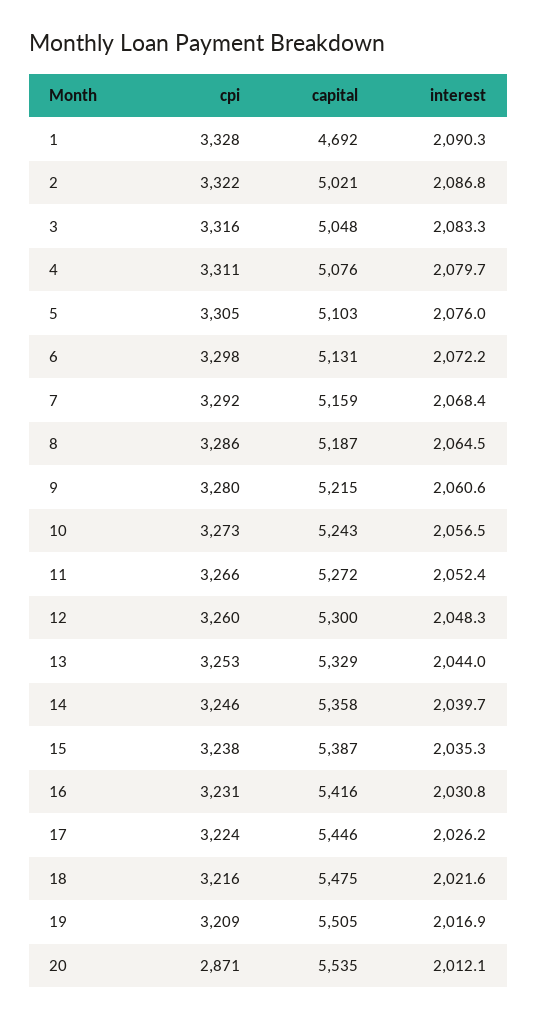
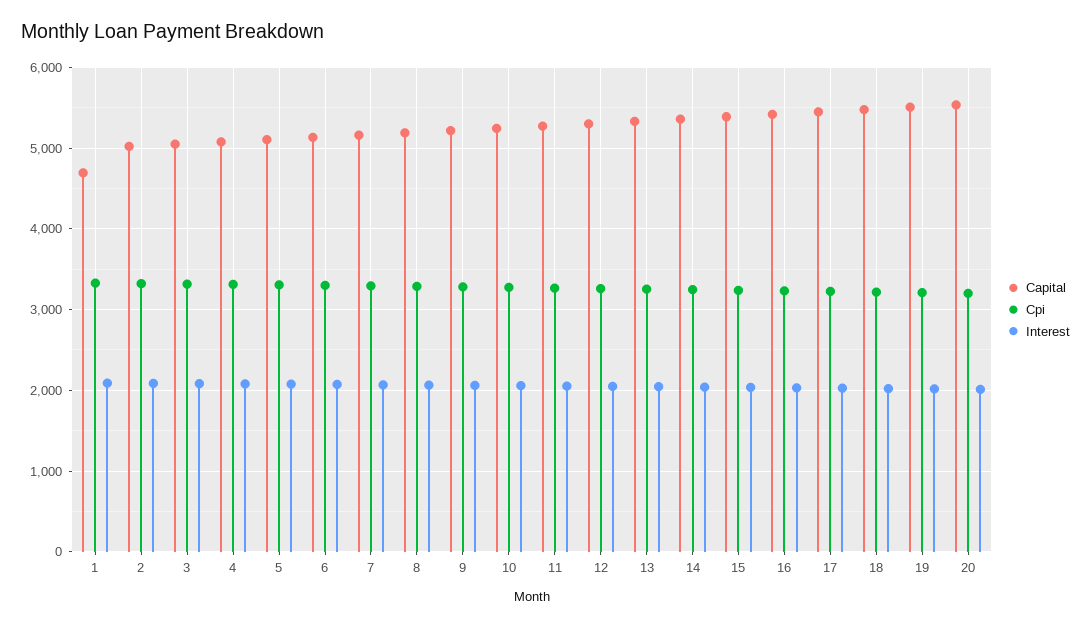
  {
    "cpi": {
      "1": 3328,
      "2": 3322,
      "3": 3316,
      "4": 3311,
      "5": 3305,
      "6": 3298,
      "7": 3292,
      "8": 3286,
      "9": 3280,
      "10": 3273,
      "11": 3266,
      "12": 3260,
      "13": 3253,
      "14": 3246,
      "15": 3238,
      "16": 3231,
      "17": 3224,
      "18": 3216,
      "19": 3209,
-     "20": 2871
+     "20": 3200
    },
    "capital": {
      "1": 4692,
      "2": 5021,
      "3": 5048,
      "4": 5076,
      "5": 5103,
      "6": 5131,
      "7": 5159,
      "8": 5187,
      "9": 5215,
      "10": 5243,
      "11": 5272,
      "12": 5300,
      "13": 5329,
      "14": 5358,
      "15": 5387,
      "16": 5416,
      "17": 5446,
      "18": 5475,
      "19": 5505,
      "20": 5535
    },
    "interest": {
      "1": 2090.3,
      "2": 2086.8,
      "3": 2083.3,
      "4": 2079.7,
      "5": 2076,
      "6": 2072.2,
      "7": 2068.4,
      "8": 2064.5,
      "9": 2060.6,
      "10": 2056.5,
      "11": 2052.4,
      "12": 2048.3,
      "13": 2044,
      "14": 2039.7,
      "15": 2035.3,
      "16": 2030.8,
      "17": 2026.2,
      "18": 2021.6,
      "19": 2016.9,
      "20": 2012.1
    }
  }

